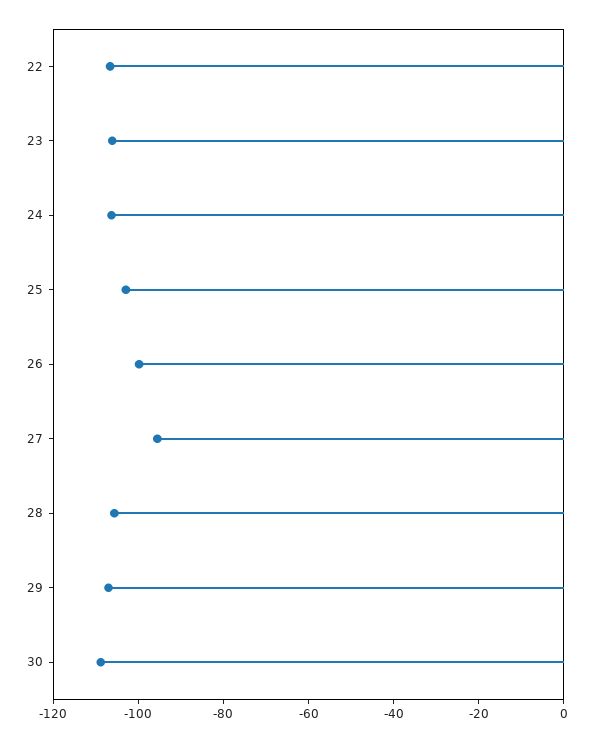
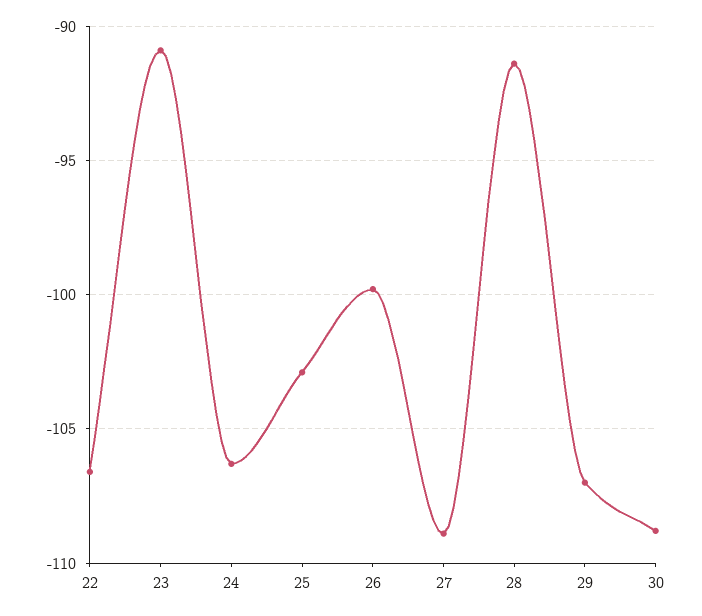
  {
    "22": -106.5,
-   "23": -105,
+   "23": -91,
    "24": -106.5,
    "25": -103,
    "26": -100,
-   "27": -95,
+   "27": -109,
-   "28": -105,
+   "28": -91.5,
    "29": -107,
    "30": -109
  }

